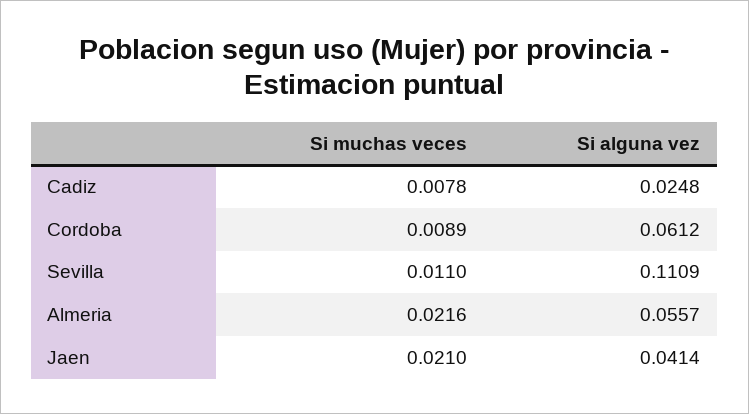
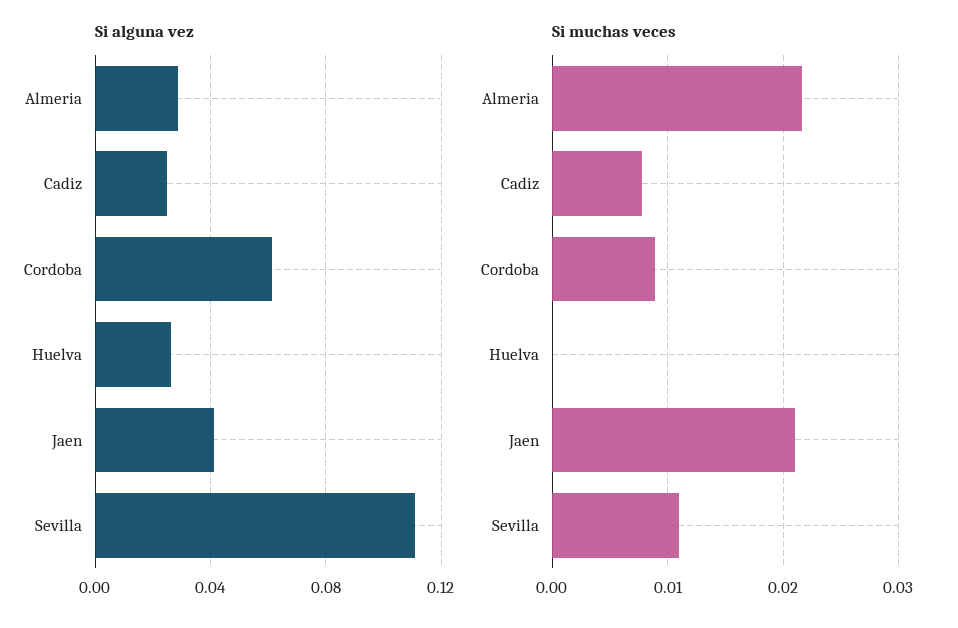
  {
    "Si muchas veces": {
      "Cadiz": 0.0078,
      "Cordoba": 0.0089,
      "Sevilla": 0.011,
      "Almeria": 0.0216,
-     "Jaen": 0.021
+     "Jaen": 0.021,
+     "Huelva": 0
    },
    "Si alguna vez": {
      "Cadiz": 0.0248,
      "Cordoba": 0.0612,
      "Sevilla": 0.1109,
-     "Almeria": 0.0557,
+     "Almeria": 0.03,
-     "Jaen": 0.0414
+     "Jaen": 0.0414,
+     "Huelva": 0.025
    }
  }

